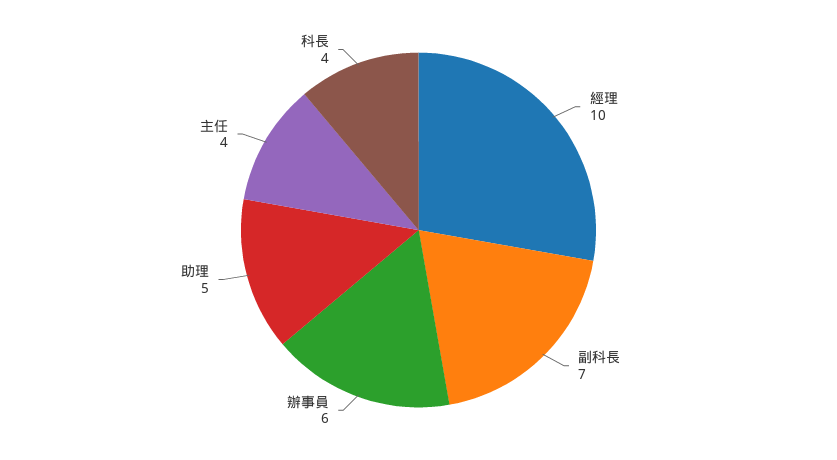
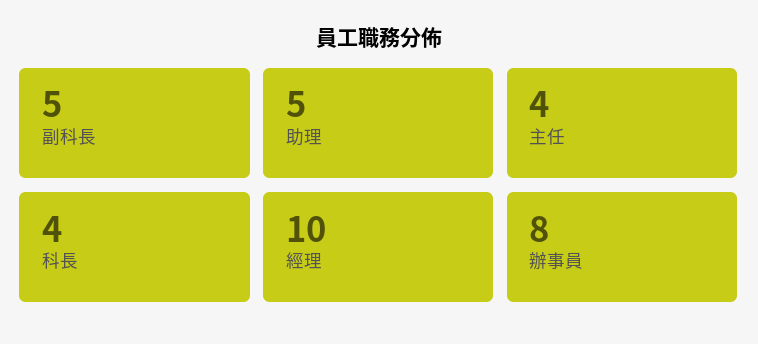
  {
    "經理": 10,
-   "副科長": 7,
+   "副科長": 5,
-   "辦事員": 6,
+   "辦事員": 8,
    "助理": 5,
    "主任": 4,
    "科長": 4
  }

